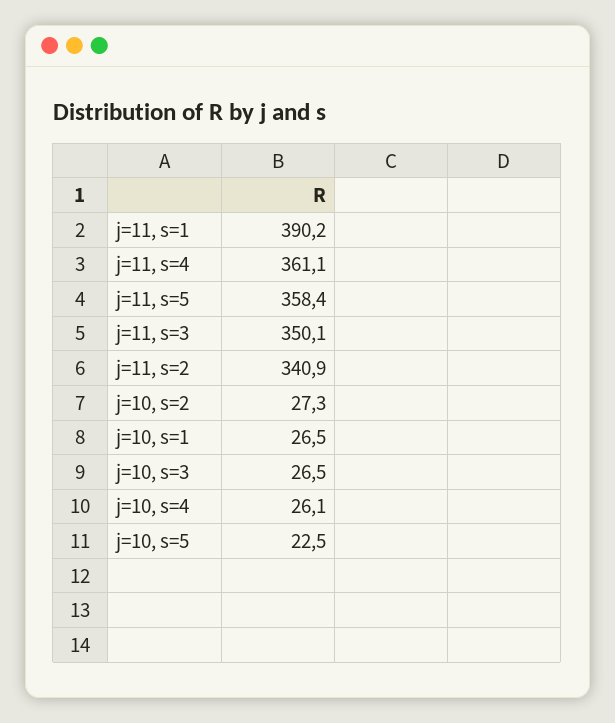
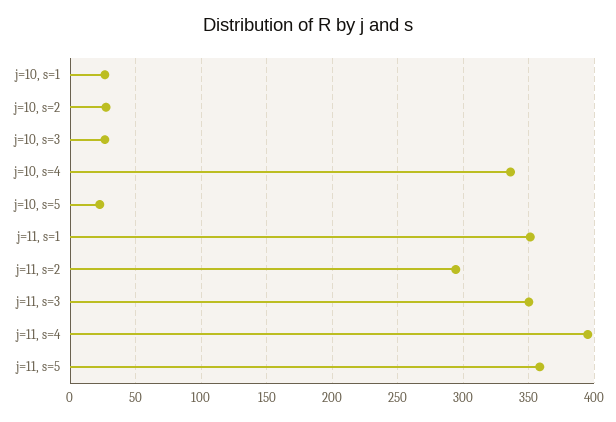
  {
-   "j=11, s=1": 390.2,
+   "j=11, s=1": 350,
-   "j=11, s=4": 361.1,
+   "j=11, s=4": 395,
    "j=11, s=5": 358.4,
    "j=11, s=3": 350.1,
-   "j=11, s=2": 340.9,
+   "j=11, s=2": 295,
    "j=10, s=2": 27.3,
    "j=10, s=1": 26.5,
    "j=10, s=3": 26.5,
-   "j=10, s=4": 26.1,
+   "j=10, s=4": 335,
    "j=10, s=5": 22.5
  }

